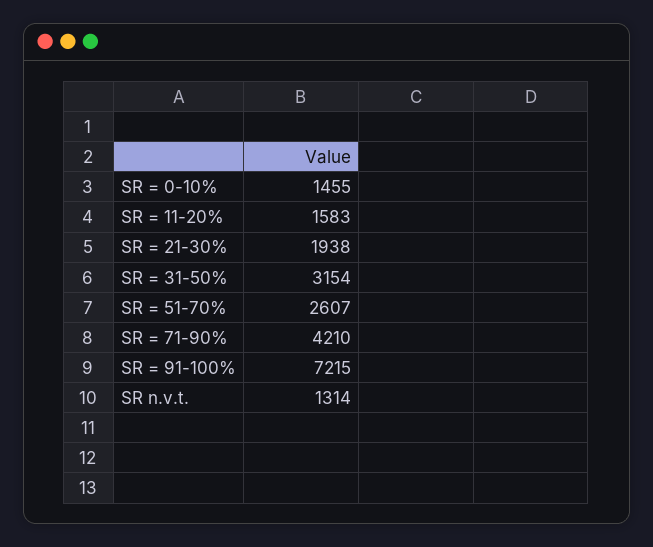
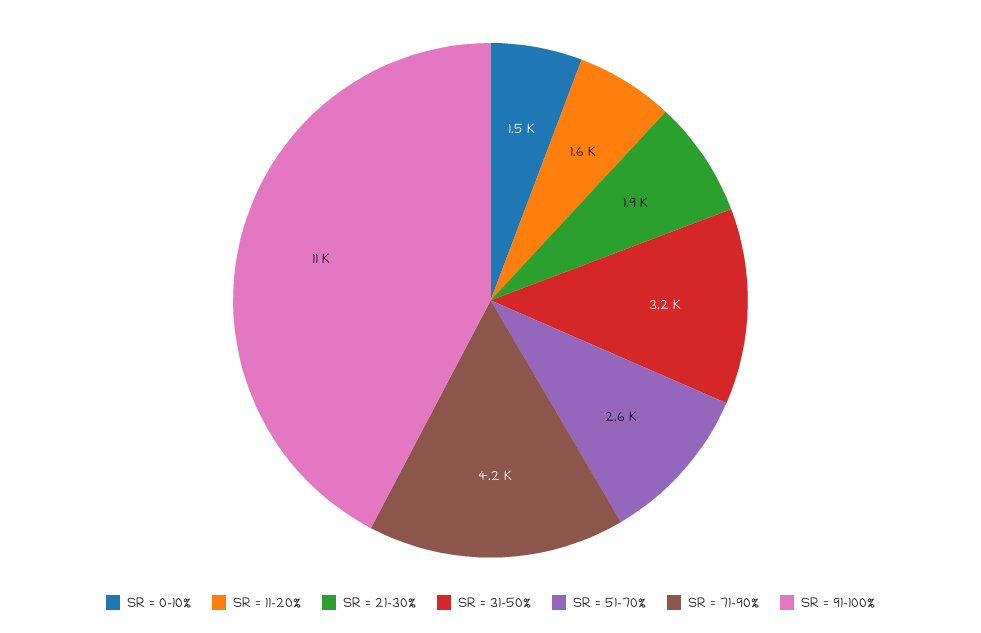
  {
    "SR = 0-10%": 1455,
    "SR = 11-20%": 1583,
    "SR = 21-30%": 1938,
    "SR = 31-50%": 3154,
    "SR = 51-70%": 2607,
    "SR = 71-90%": 4210,
-   "SR = 91-100%": 7215,
+   "SR = 91-100%": 11000
-   "SR n.v.t.": 1314
  }

